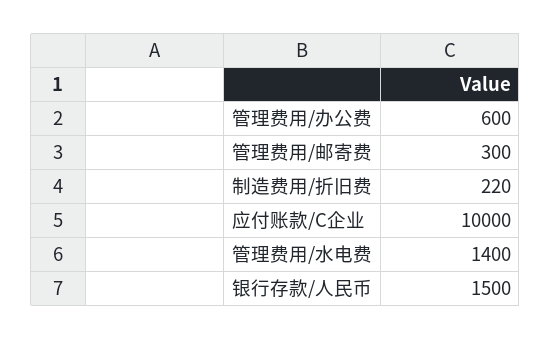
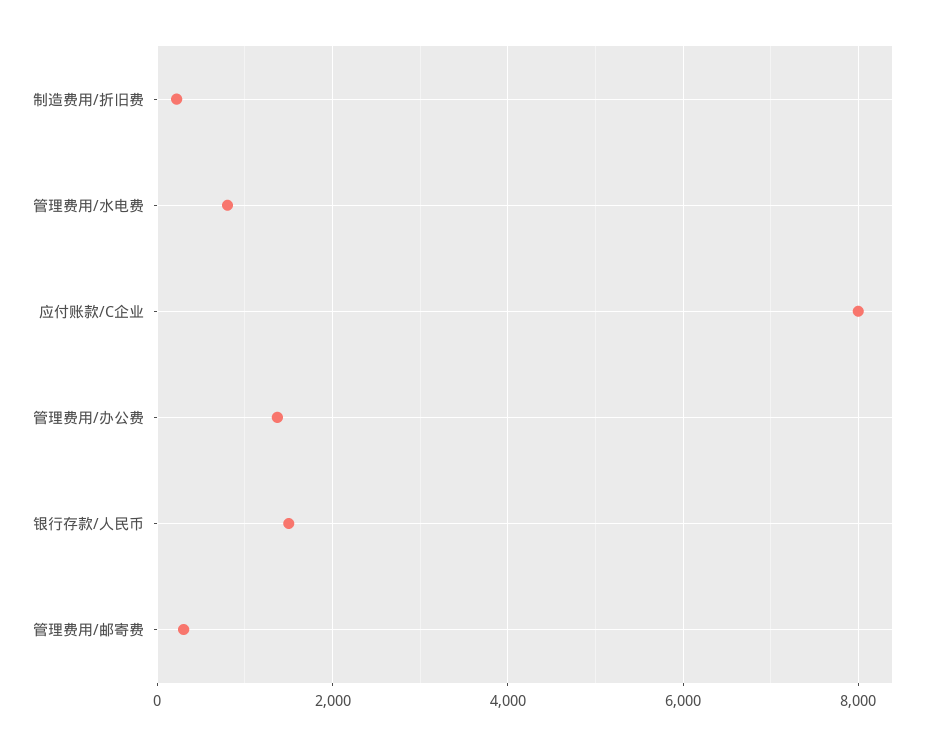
  {
-   "管理费用/办公费": 600,
+   "管理费用/办公费": 1400,
    "管理费用/邮寄费": 300,
    "制造费用/折旧费": 220,
-   "应付账款/C企业": 10000,
+   "应付账款/C企业": 8000,
-   "管理费用/水电费": 1400,
+   "管理费用/水电费": 800,
    "银行存款/人民币": 1500
  }

